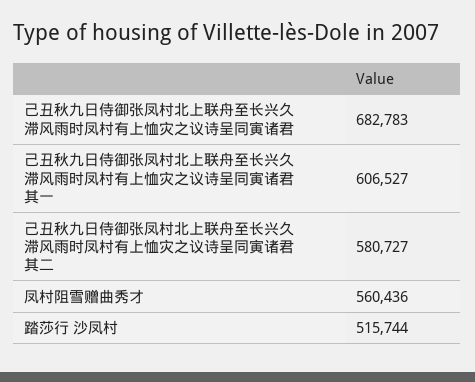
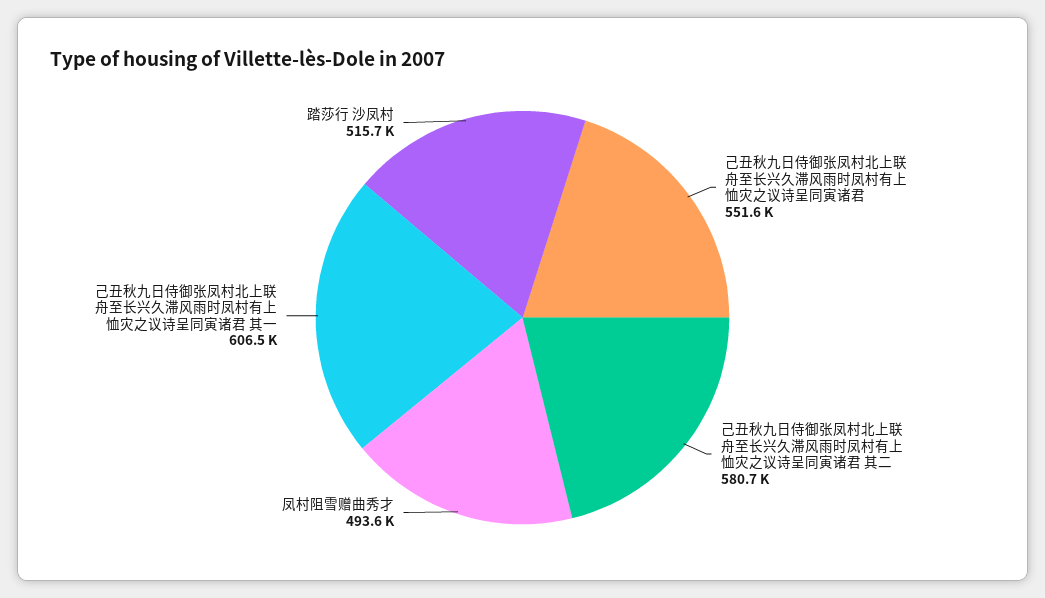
  {
-   "己丑秋九日侍御张凤村北上联舟至长兴久滞风雨时凤村有上恤灾之议诗呈同寅诸君": 682783,
+   "己丑秋九日侍御张凤村北上联舟至长兴久滞风雨时凤村有上恤灾之议诗呈同寅诸君": 551600,
    "己丑秋九日侍御张凤村北上联舟至长兴久滞风雨时凤村有上恤灾之议诗呈同寅诸君 其一": 606527,
    "己丑秋九日侍御张凤村北上联舟至长兴久滞风雨时凤村有上恤灾之议诗呈同寅诸君 其二": 580727,
-   "凤村阻雪赠曲秀才": 560436,
+   "凤村阻雪赠曲秀才": 493600,
    "踏莎行 沙凤村": 515744
  }

